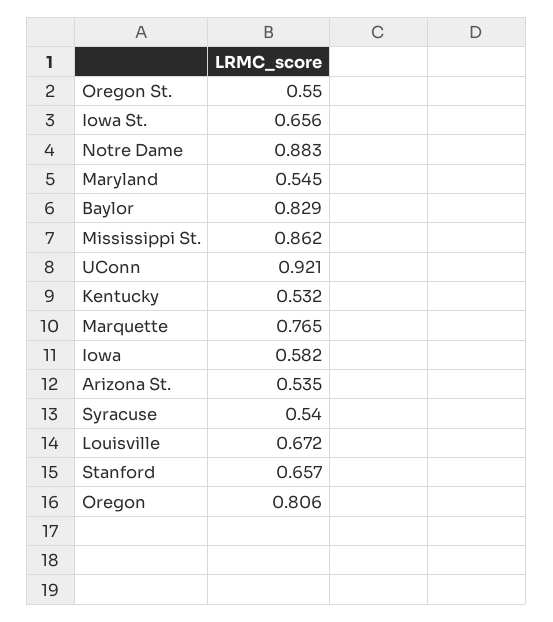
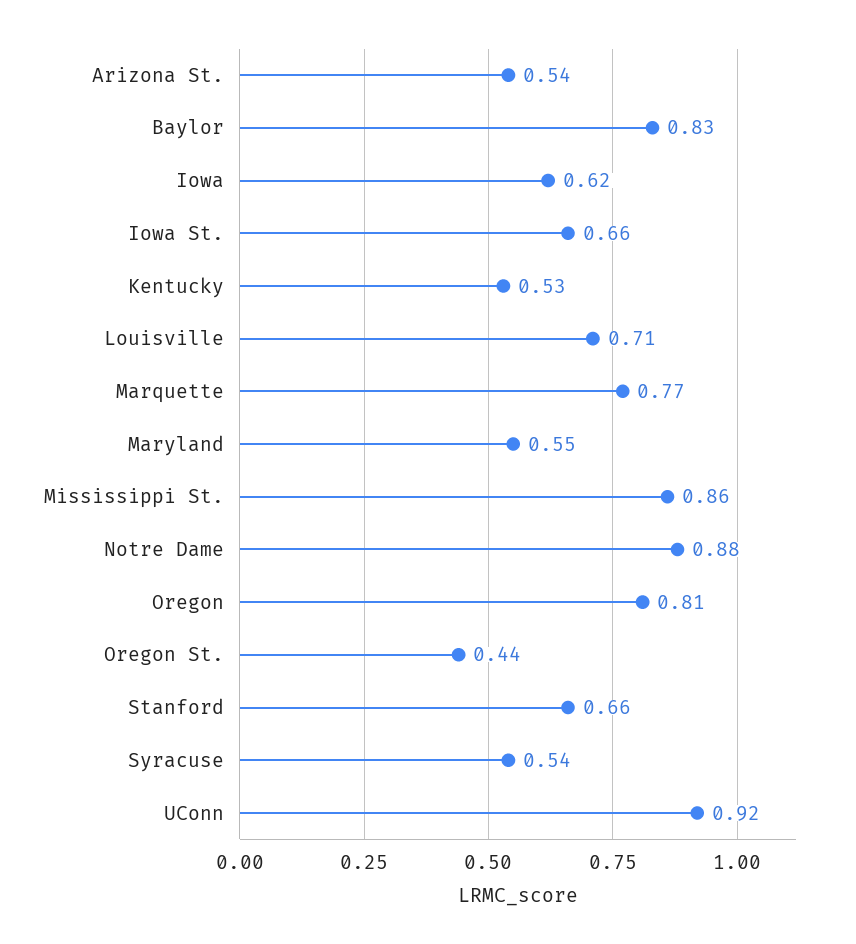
  {
-   "Oregon St.": 0.55,
+   "Oregon St.": 0.44,
    "Iowa St.": 0.656,
    "Notre Dame": 0.883,
    "Maryland": 0.545,
    "Baylor": 0.829,
    "Mississippi St.": 0.862,
    "UConn": 0.921,
    "Kentucky": 0.532,
    "Marquette": 0.765,
-   "Iowa": 0.582,
+   "Iowa": 0.62,
    "Arizona St.": 0.535,
    "Syracuse": 0.54,
-   "Louisville": 0.672,
+   "Louisville": 0.71,
    "Stanford": 0.657,
    "Oregon": 0.806
  }

